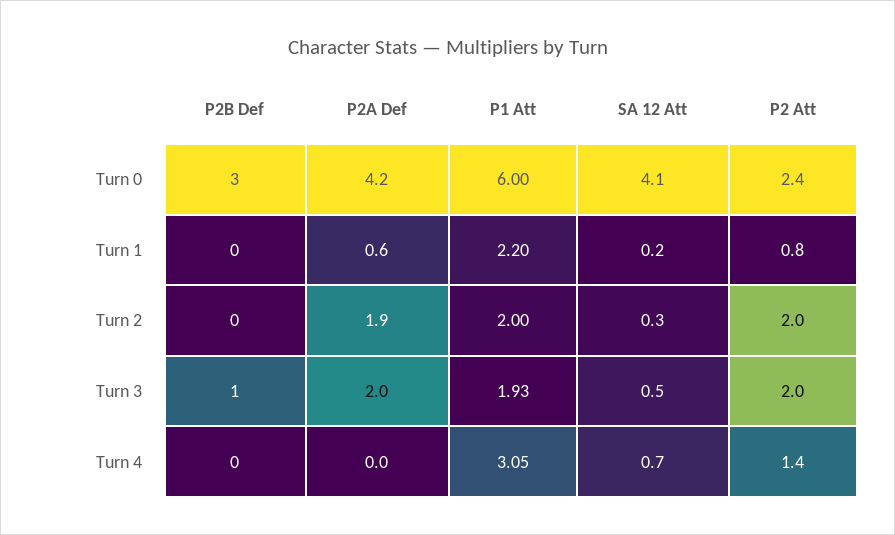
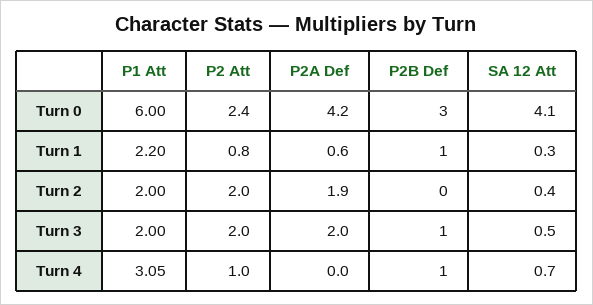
  {
    "P2B Def": {
      "Turn 0": 3,
-     "Turn 1": 0,
+     "Turn 1": 1,
      "Turn 2": 0,
      "Turn 3": 1,
-     "Turn 4": 0
+     "Turn 4": 1
    },
    "P2A Def": {
      "Turn 0": 4.2,
      "Turn 1": 0.6,
      "Turn 2": 1.9,
      "Turn 3": 2,
      "Turn 4": 0
    },
    "P1 Att": {
      "Turn 0": 6,
      "Turn 1": 2.2,
      "Turn 2": 2,
-     "Turn 3": 1.93,
+     "Turn 3": 2,
      "Turn 4": 3.05
    },
    "SA 12 Att": {
      "Turn 0": 4.1,
-     "Turn 1": 0.2,
+     "Turn 1": 0.3,
-     "Turn 2": 0.3,
+     "Turn 2": 0.4,
      "Turn 3": 0.5,
      "Turn 4": 0.7
    },
    "P2 Att": {
      "Turn 0": 2.4,
      "Turn 1": 0.8,
      "Turn 2": 2,
      "Turn 3": 2,
-     "Turn 4": 1.4
+     "Turn 4": 1
    }
  }

